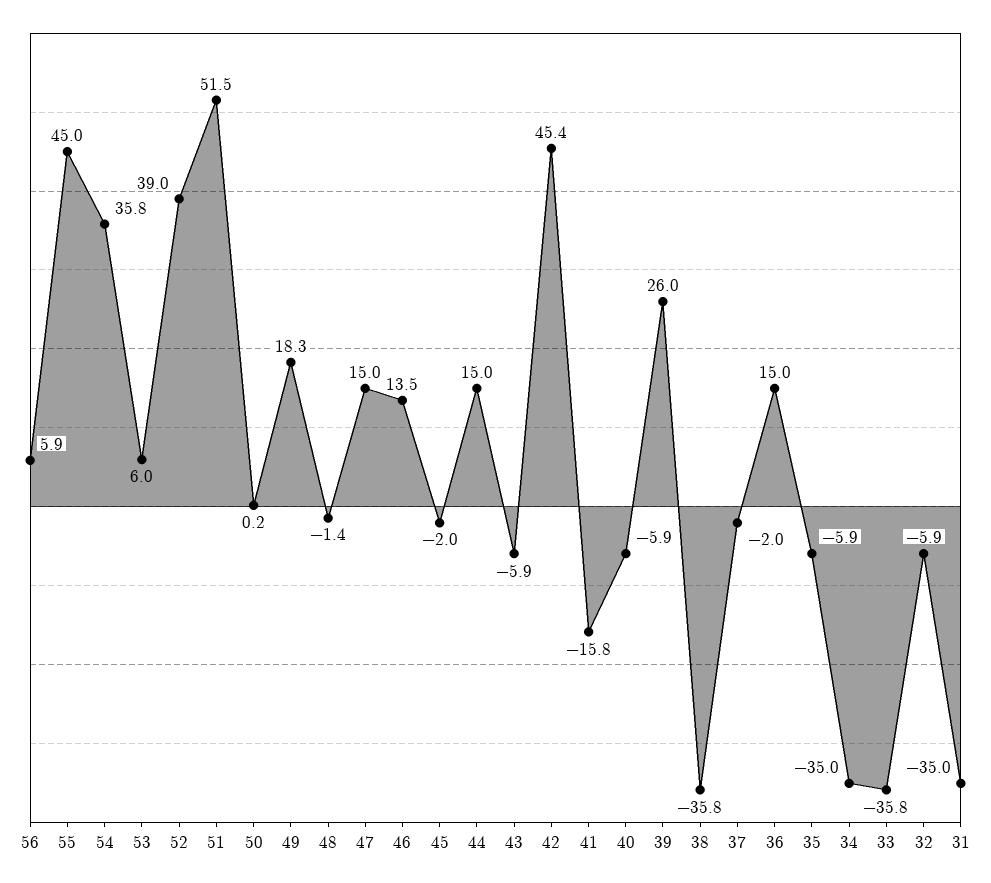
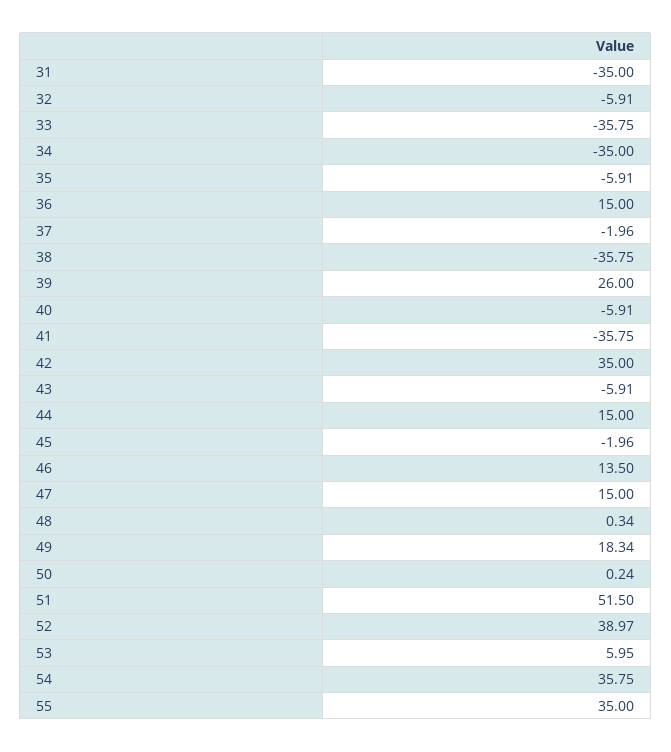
  {
-   "56": 5.9,
-   "55": 45,
+   "55": 35,
    "54": 35.75,
    "53": 5.95,
    "52": 38.97,
    "51": 51.5,
    "50": 0.24,
    "49": 18.34,
-   "48": -1.4,
+   "48": 0.34,
    "47": 15,
    "46": 13.5,
    "45": -1.96,
    "44": 15,
    "43": -5.91,
-   "42": 45.4,
+   "42": 35,
-   "41": -15.8,
+   "41": -35.75,
    "40": -5.91,
    "39": 26,
    "38": -35.75,
    "37": -1.96,
    "36": 15,
    "35": -5.91,
    "34": -35,
    "33": -35.75,
    "32": -5.91,
    "31": -35
  }

